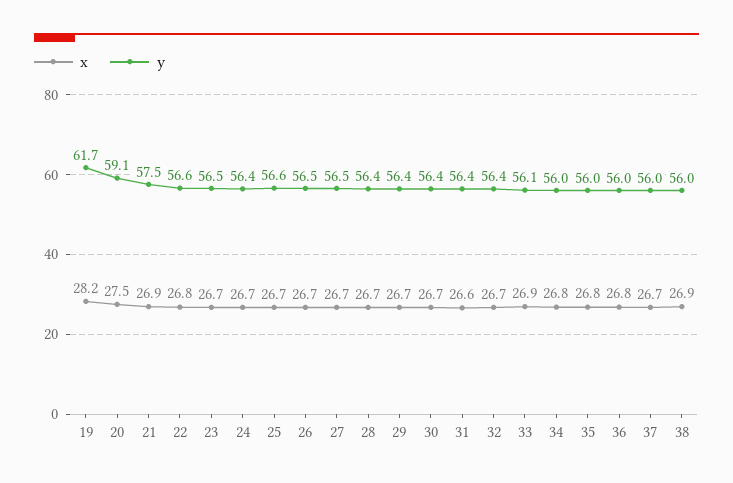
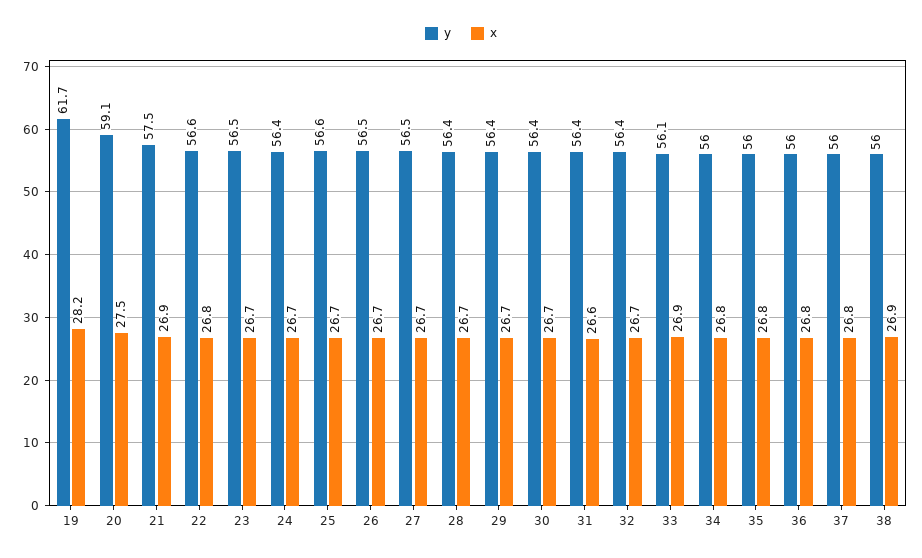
  {
    "x": {
      "19": 28.2,
      "20": 27.5,
      "21": 26.9,
      "22": 26.8,
      "23": 26.7,
      "24": 26.7,
      "25": 26.7,
      "26": 26.7,
      "27": 26.7,
      "28": 26.7,
      "29": 26.7,
      "30": 26.7,
      "31": 26.6,
      "32": 26.7,
      "33": 26.9,
      "34": 26.8,
      "35": 26.8,
      "36": 26.8,
-     "37": 26.7,
+     "37": 26.8,
      "38": 26.9
    },
    "y": {
      "19": 61.7,
      "20": 59.1,
      "21": 57.5,
      "22": 56.6,
      "23": 56.5,
      "24": 56.4,
      "25": 56.6,
      "26": 56.5,
      "27": 56.5,
      "28": 56.4,
      "29": 56.4,
      "30": 56.4,
      "31": 56.4,
      "32": 56.4,
      "33": 56.1,
      "34": 56,
      "35": 56,
      "36": 56,
      "37": 56,
      "38": 56
    }
  }

